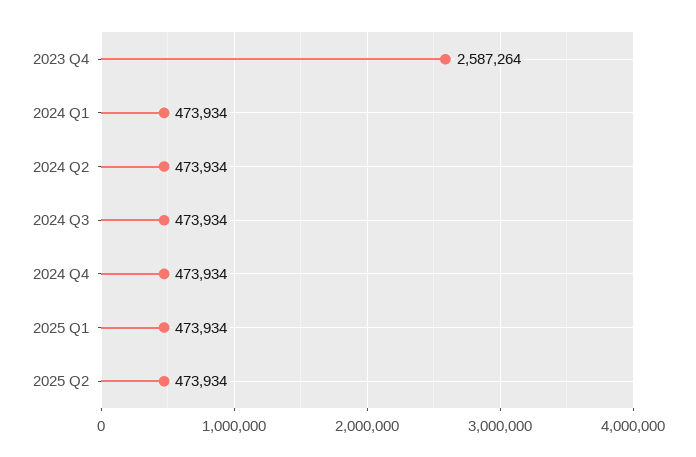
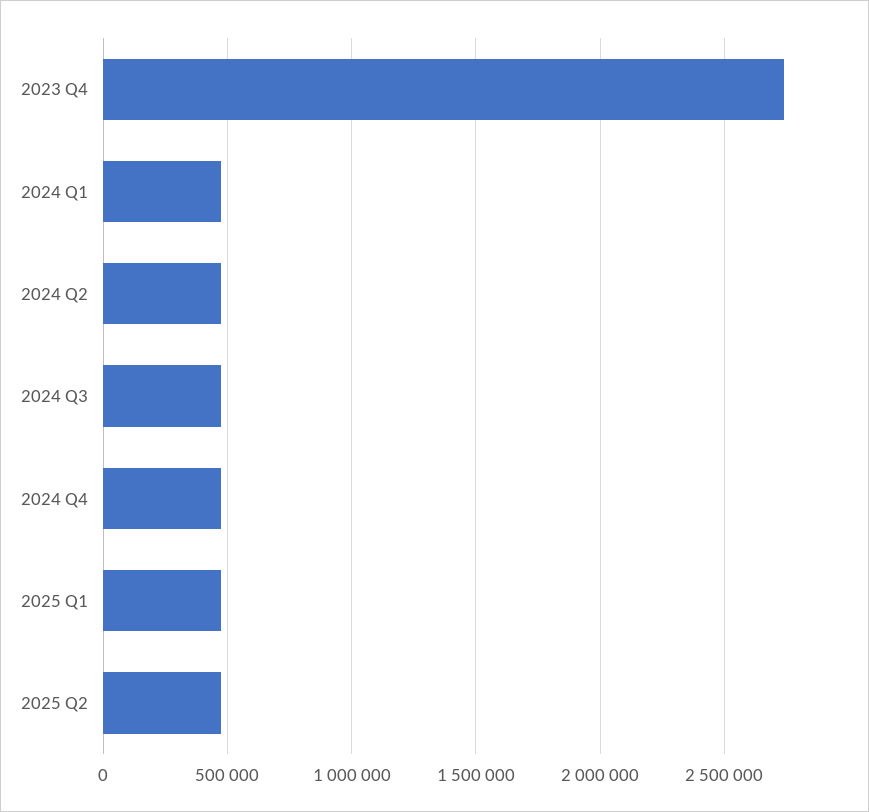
  {
-   "2023 Q4": 2587264,
+   "2023 Q4": 2750000,
    "2024 Q1": 473934,
    "2024 Q2": 473934,
    "2024 Q3": 473934,
    "2024 Q4": 473934,
    "2025 Q1": 473934,
    "2025 Q2": 473934
  }

